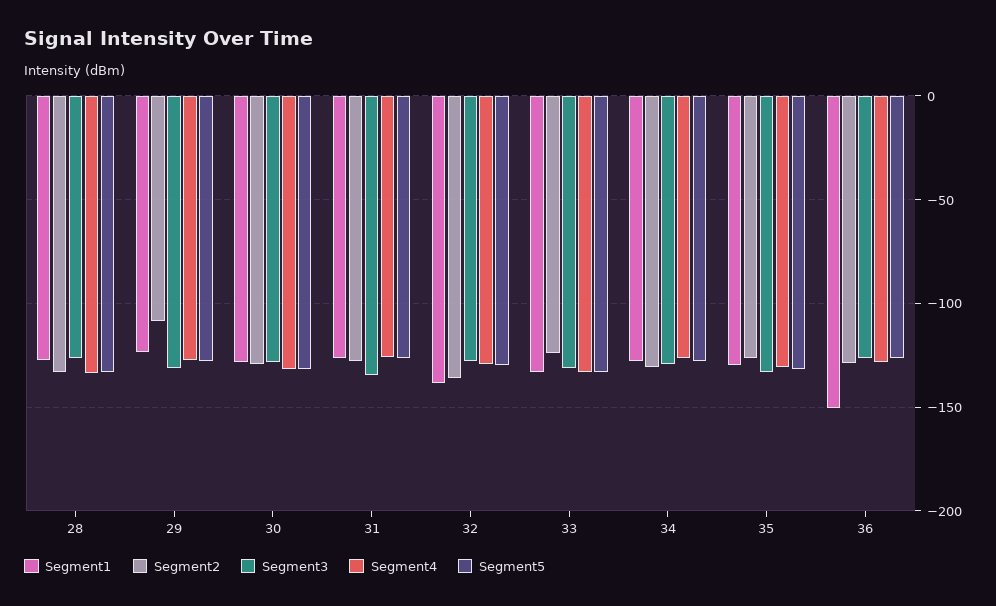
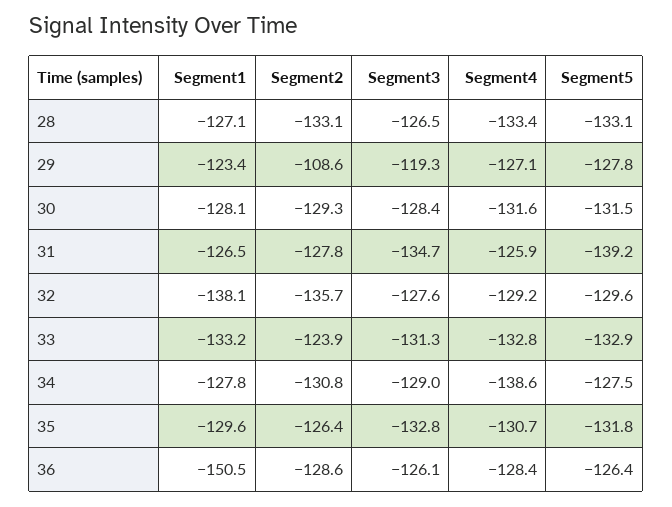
  {
    "Segment1": {
      "28": -127.1,
      "29": -123.4,
      "30": -128.1,
      "31": -126.5,
      "32": -138.1,
      "33": -133.2,
      "34": -127.8,
      "35": -129.6,
      "36": -150.5
    },
    "Segment2": {
      "28": -133.1,
      "29": -108.6,
      "30": -129.3,
      "31": -127.8,
      "32": -135.7,
      "33": -123.9,
      "34": -130.8,
      "35": -126.4,
      "36": -128.6
    },
    "Segment3": {
      "28": -126.5,
-     "29": -130,
+     "29": -119.3,
      "30": -128.4,
      "31": -134.7,
      "32": -127.6,
      "33": -131.3,
      "34": -129,
      "35": -132.8,
      "36": -126.1
    },
    "Segment4": {
      "28": -133.4,
      "29": -127.1,
      "30": -131.6,
      "31": -125.9,
      "32": -129.2,
      "33": -132.8,
-     "34": -125,
+     "34": -138.6,
      "35": -130.7,
      "36": -128.4
    },
    "Segment5": {
      "28": -133.1,
      "29": -127.8,
      "30": -131.5,
-     "31": -125,
+     "31": -139.2,
      "32": -129.6,
      "33": -132.9,
      "34": -127.5,
      "35": -131.8,
      "36": -126.4
    }
  }

